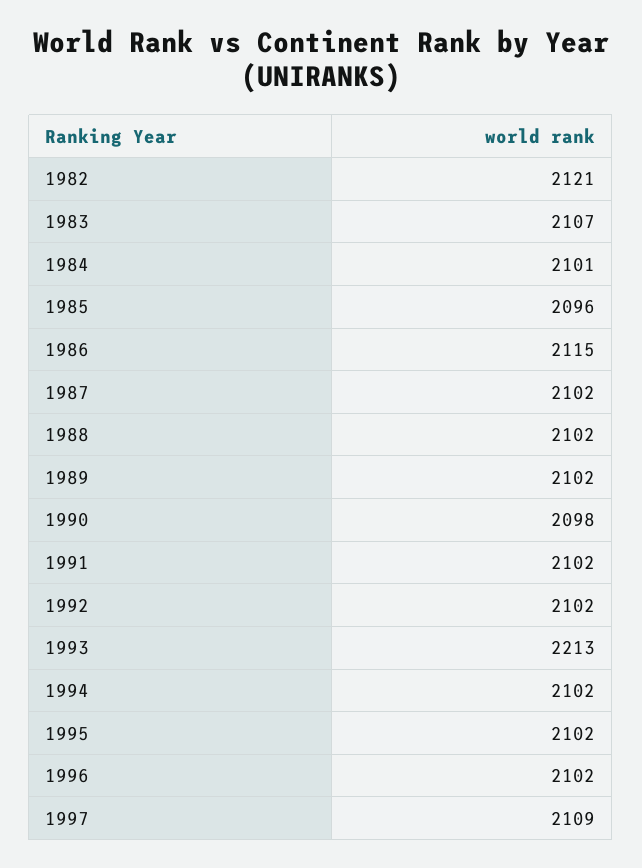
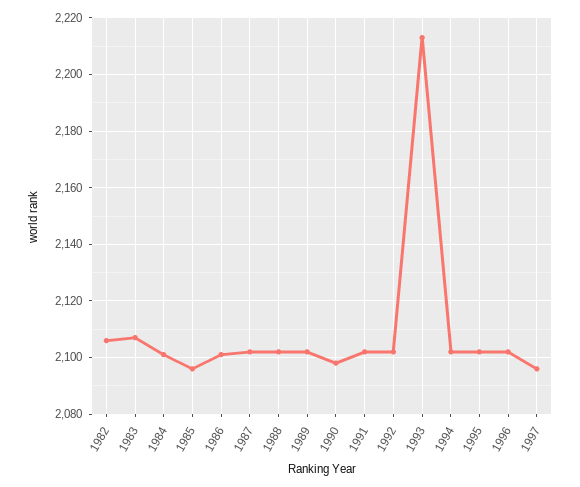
  {
-   "1982": 2121,
+   "1982": 2105,
    "1983": 2107,
    "1984": 2101,
    "1985": 2096,
-   "1986": 2115,
+   "1986": 2100,
    "1987": 2102,
    "1988": 2102,
    "1989": 2102,
    "1990": 2098,
    "1991": 2102,
    "1992": 2102,
    "1993": 2213,
    "1994": 2102,
    "1995": 2102,
    "1996": 2102,
-   "1997": 2109
+   "1997": 2095
  }

